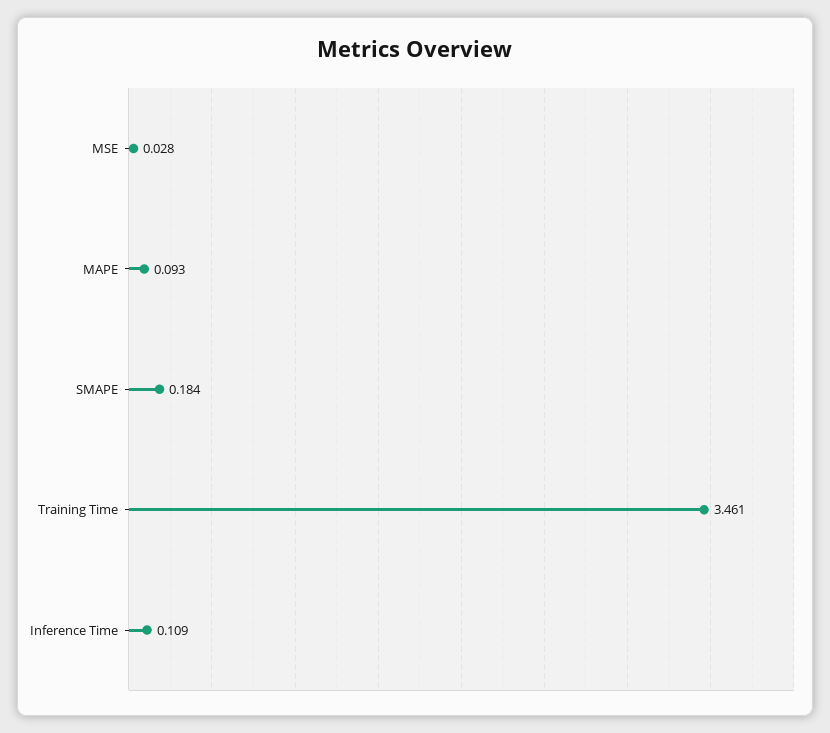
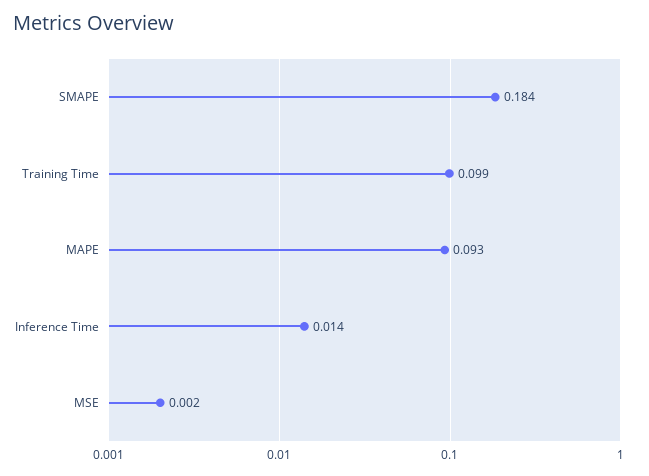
  {
-   "MSE": 0.028,
+   "MSE": 0.002,
    "MAPE": 0.093,
    "SMAPE": 0.184,
-   "Training Time": 3.461,
+   "Training Time": 0.099,
-   "Inference Time": 0.109
+   "Inference Time": 0.014
  }

